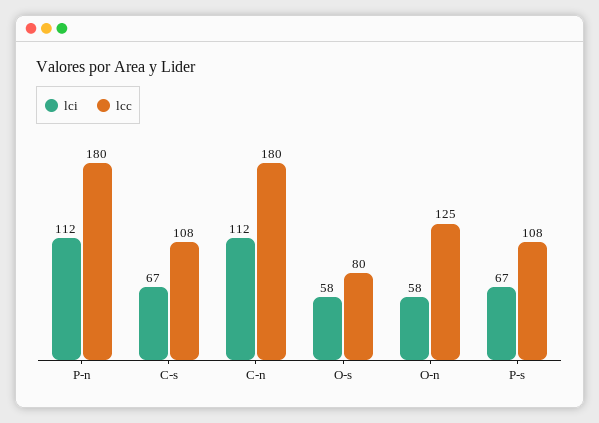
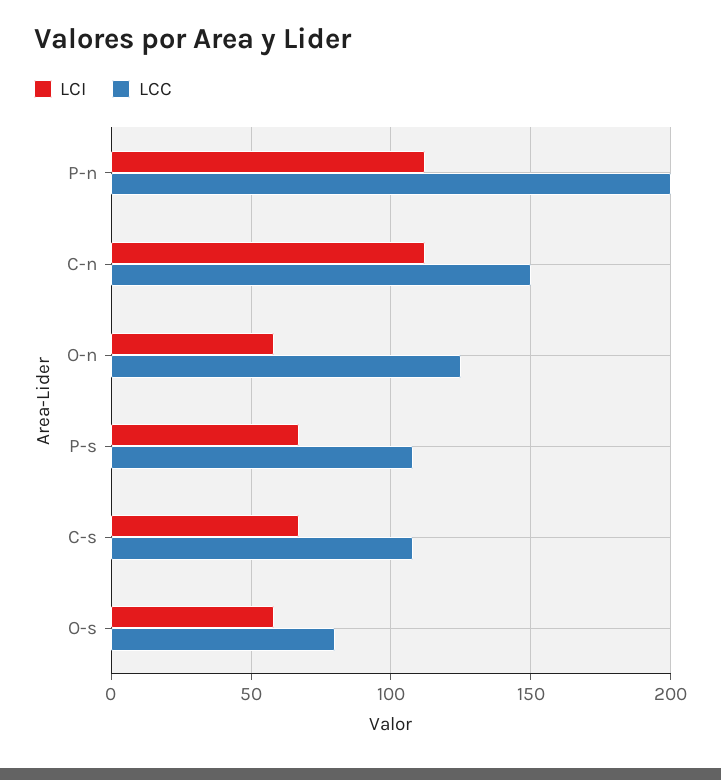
  {
    "lci": {
      "P-n": 112,
      "C-s": 67,
      "C-n": 112,
      "O-s": 58,
      "O-n": 58,
      "P-s": 67
    },
    "lcc": {
-     "P-n": 180,
+     "P-n": 200,
      "C-s": 108,
-     "C-n": 180,
+     "C-n": 150,
      "O-s": 80,
      "O-n": 125,
      "P-s": 108
    }
  }

